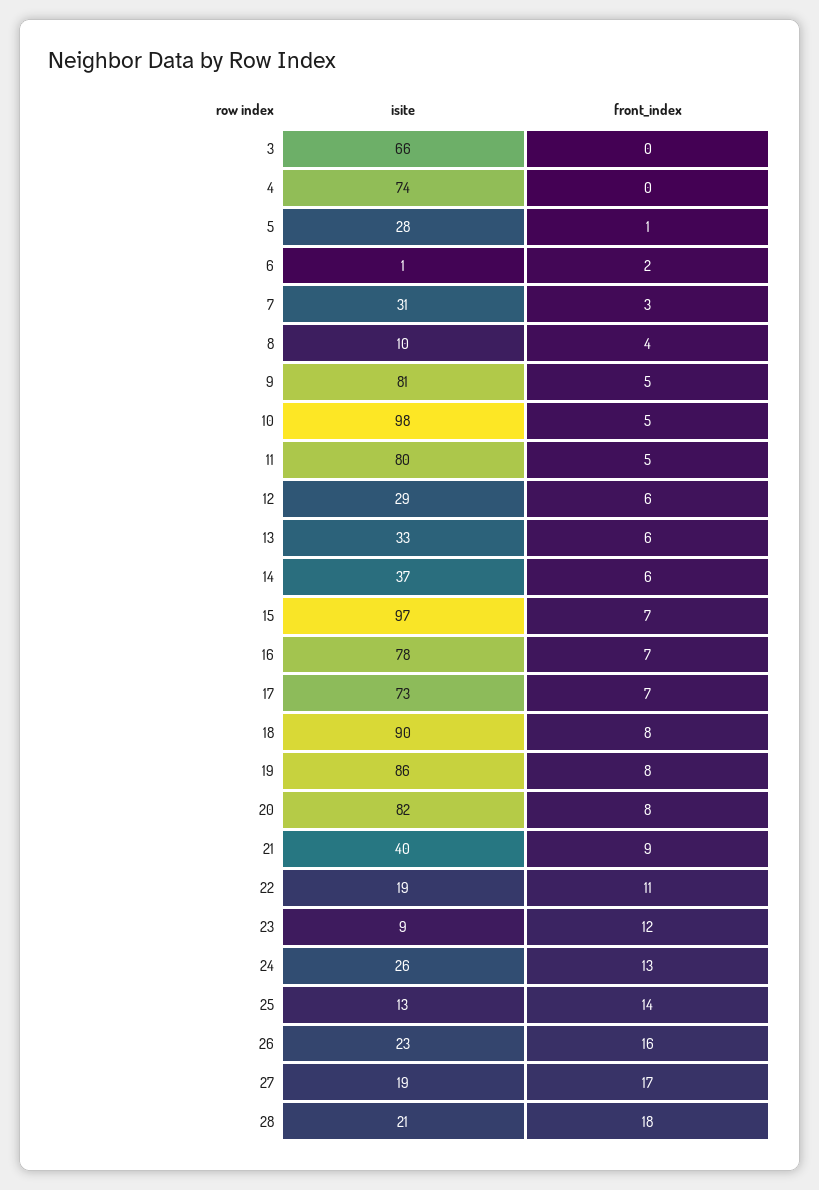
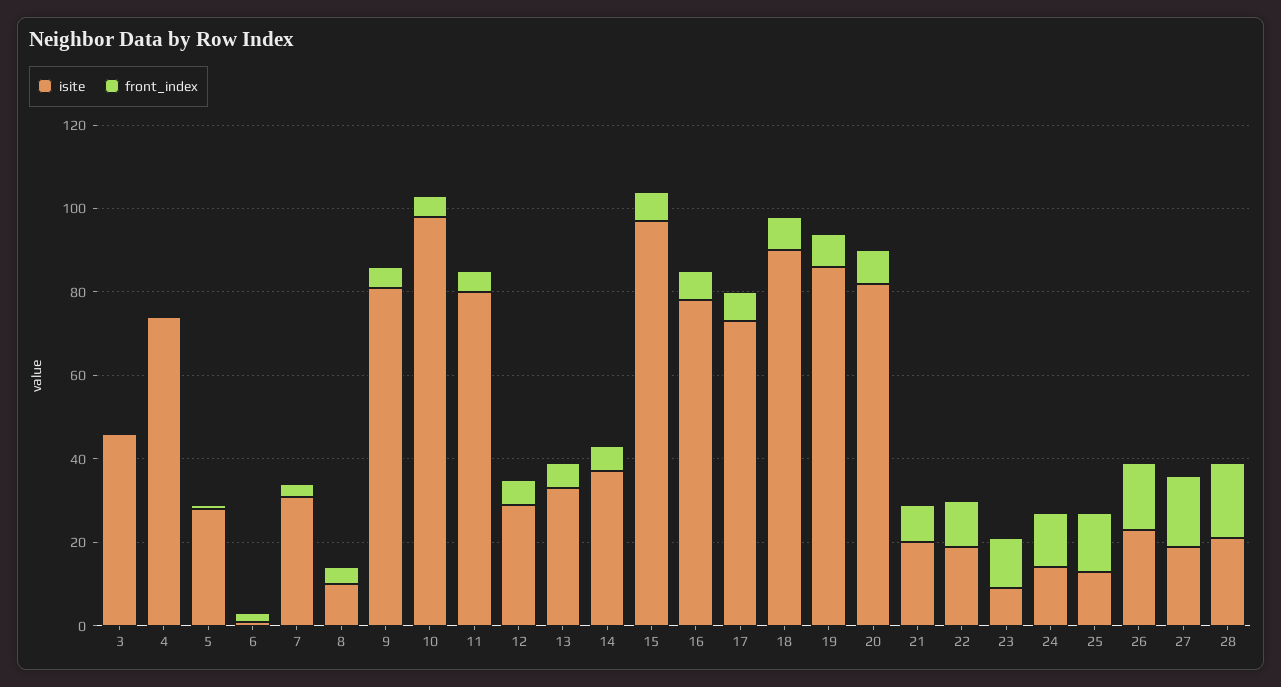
  {
    "isite": {
-     "3": 66,
+     "3": 45,
      "4": 74,
      "5": 28,
      "6": 1,
      "7": 31,
      "8": 10,
      "9": 81,
      "10": 98,
      "11": 80,
      "12": 29,
      "13": 33,
      "14": 37,
      "15": 97,
      "16": 78,
      "17": 73,
      "18": 90,
      "19": 86,
      "20": 82,
-     "21": 40,
+     "21": 20,
      "22": 19,
      "23": 9,
-     "24": 26,
+     "24": 15,
      "25": 13,
      "26": 23,
      "27": 19,
      "28": 21
    },
    "front_index": {
      "3": 0,
      "4": 0,
      "5": 1,
      "6": 2,
      "7": 3,
      "8": 4,
      "9": 5,
      "10": 5,
      "11": 5,
      "12": 6,
      "13": 6,
      "14": 6,
      "15": 7,
      "16": 7,
      "17": 7,
      "18": 8,
      "19": 8,
      "20": 8,
      "21": 9,
      "22": 11,
      "23": 12,
      "24": 13,
      "25": 14,
      "26": 16,
      "27": 17,
      "28": 18
    }
  }

